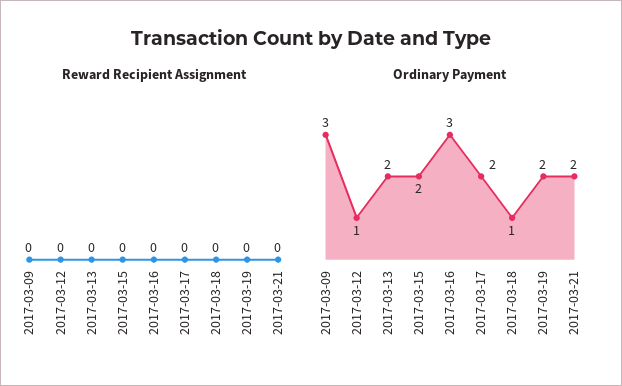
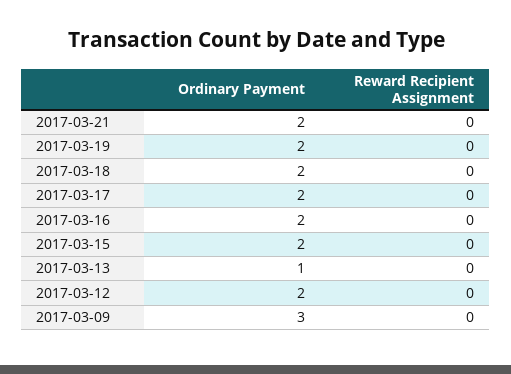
  {
    "Reward Recipient Assignment": {
      "2017-03-09": 0,
      "2017-03-12": 0,
      "2017-03-13": 0,
      "2017-03-15": 0,
      "2017-03-16": 0,
      "2017-03-17": 0,
      "2017-03-18": 0,
      "2017-03-19": 0,
      "2017-03-21": 0
    },
    "Ordinary Payment": {
      "2017-03-09": 3,
-     "2017-03-12": 1,
+     "2017-03-12": 2,
-     "2017-03-13": 2,
+     "2017-03-13": 1,
      "2017-03-15": 2,
-     "2017-03-16": 3,
+     "2017-03-16": 2,
      "2017-03-17": 2,
-     "2017-03-18": 1,
+     "2017-03-18": 2,
      "2017-03-19": 2,
      "2017-03-21": 2
    }
  }

